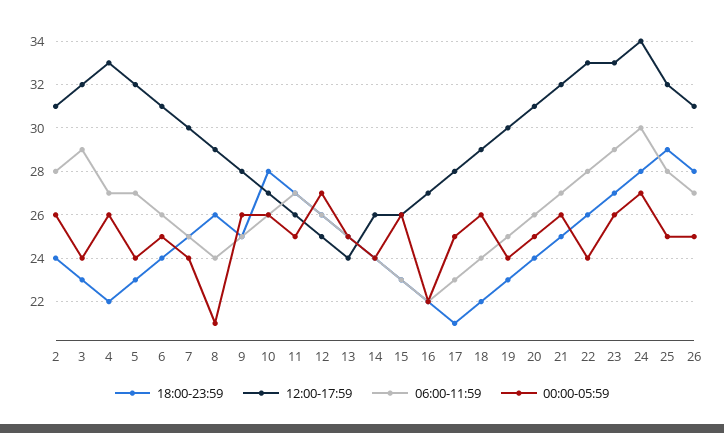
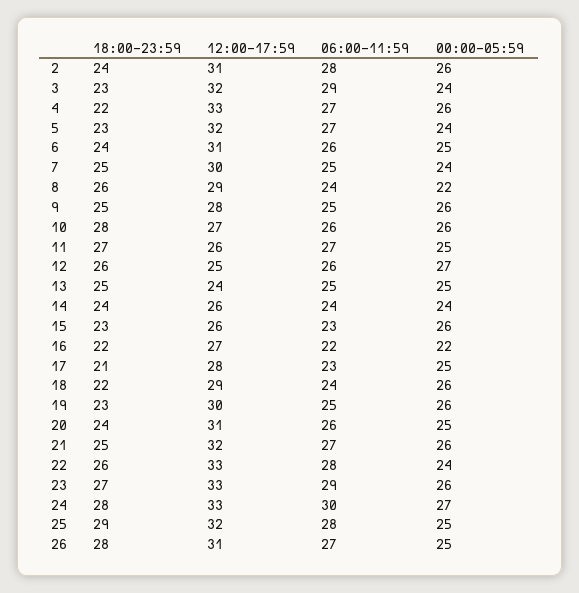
  {
    "18:00-23:59": {
      "2": 24,
      "3": 23,
      "4": 22,
      "5": 23,
      "6": 24,
      "7": 25,
      "8": 26,
      "9": 25,
      "10": 28,
      "11": 27,
      "12": 26,
      "13": 25,
      "14": 24,
      "15": 23,
      "16": 22,
      "17": 21,
      "18": 22,
      "19": 23,
      "20": 24,
      "21": 25,
      "22": 26,
      "23": 27,
      "24": 28,
      "25": 29,
      "26": 28
    },
    "12:00-17:59": {
      "2": 31,
      "3": 32,
      "4": 33,
      "5": 32,
      "6": 31,
      "7": 30,
      "8": 29,
      "9": 28,
      "10": 27,
      "11": 26,
      "12": 25,
      "13": 24,
      "14": 26,
      "15": 26,
      "16": 27,
      "17": 28,
      "18": 29,
      "19": 30,
      "20": 31,
      "21": 32,
      "22": 33,
      "23": 33,
-     "24": 34,
+     "24": 33,
      "25": 32,
      "26": 31
    },
    "06:00-11:59": {
      "2": 28,
      "3": 29,
      "4": 27,
      "5": 27,
      "6": 26,
      "7": 25,
      "8": 24,
      "9": 25,
      "10": 26,
      "11": 27,
      "12": 26,
      "13": 25,
      "14": 24,
      "15": 23,
      "16": 22,
      "17": 23,
      "18": 24,
      "19": 25,
      "20": 26,
      "21": 27,
      "22": 28,
      "23": 29,
      "24": 30,
      "25": 28,
      "26": 27
    },
    "00:00-05:59": {
      "2": 26,
      "3": 24,
      "4": 26,
      "5": 24,
      "6": 25,
      "7": 24,
-     "8": 21,
+     "8": 22,
      "9": 26,
      "10": 26,
      "11": 25,
      "12": 27,
      "13": 25,
      "14": 24,
      "15": 26,
      "16": 22,
      "17": 25,
      "18": 26,
-     "19": 24,
+     "19": 26,
      "20": 25,
      "21": 26,
      "22": 24,
      "23": 26,
      "24": 27,
      "25": 25,
      "26": 25
    }
  }

